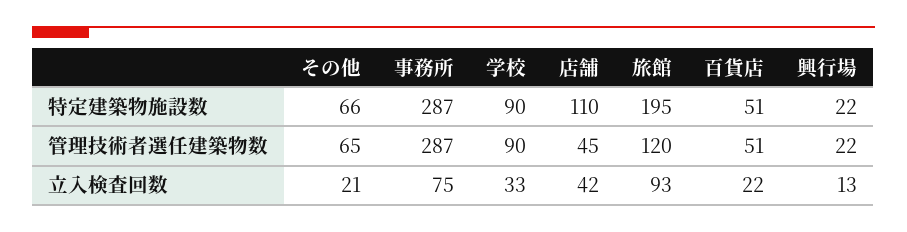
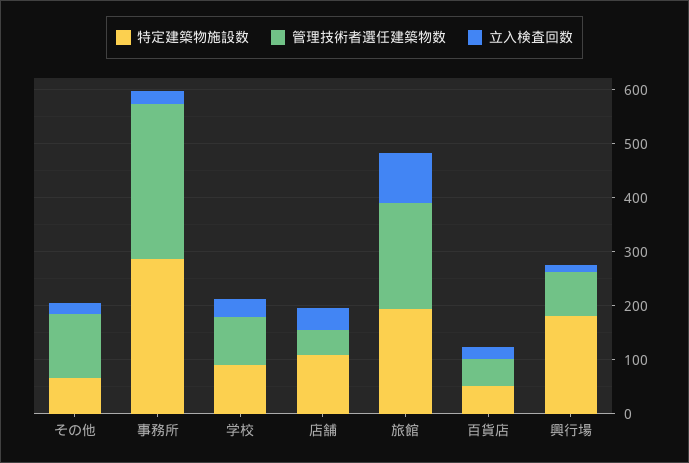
  {
    "特定建築物施設数": {
      "その他": 66,
      "事務所": 287,
      "学校": 90,
      "店舗": 110,
      "旅館": 195,
      "百貨店": 51,
-     "興行場": 22
+     "興行場": 180
    },
    "管理技術者選任建築物数": {
-     "その他": 65,
+     "その他": 120,
      "事務所": 287,
      "学校": 90,
      "店舗": 45,
-     "旅館": 120,
+     "旅館": 200,
      "百貨店": 51,
-     "興行場": 22
+     "興行場": 80
    },
    "立入検査回数": {
      "その他": 21,
-     "事務所": 75,
+     "事務所": 20,
      "学校": 33,
      "店舗": 42,
      "旅館": 93,
      "百貨店": 22,
      "興行場": 13
    }
  }

